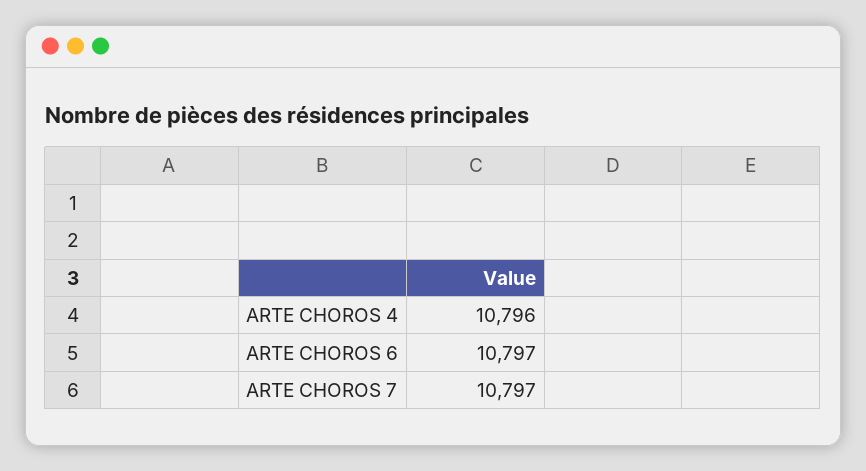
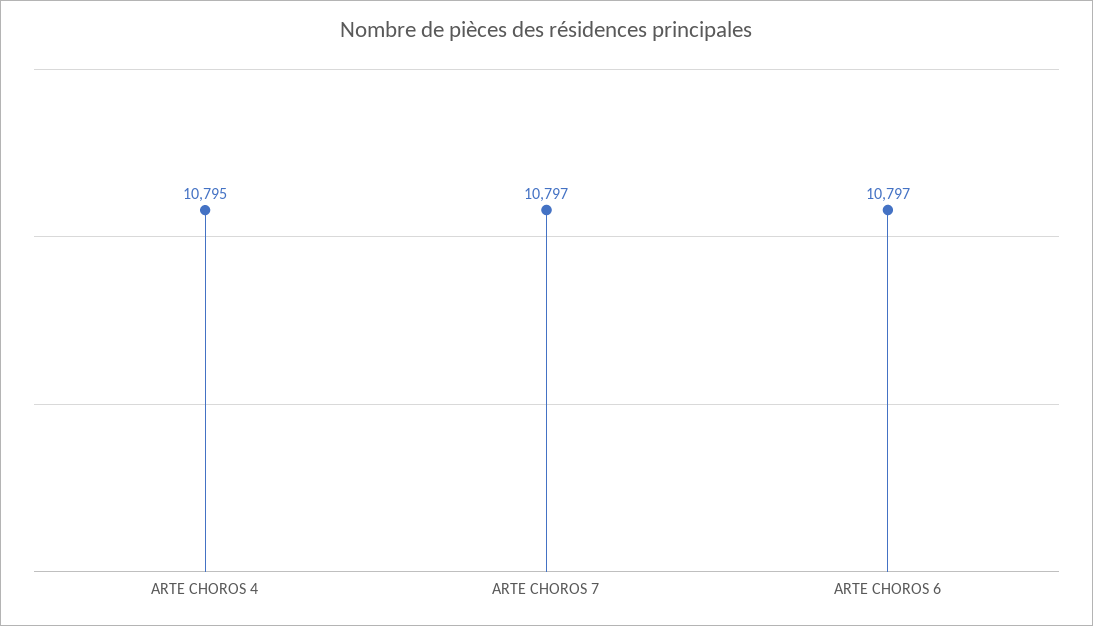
  {
-   "ARTE CHOROS 4": 10796,
+   "ARTE CHOROS 4": 10795,
    "ARTE CHOROS 6": 10797,
    "ARTE CHOROS 7": 10797
  }

